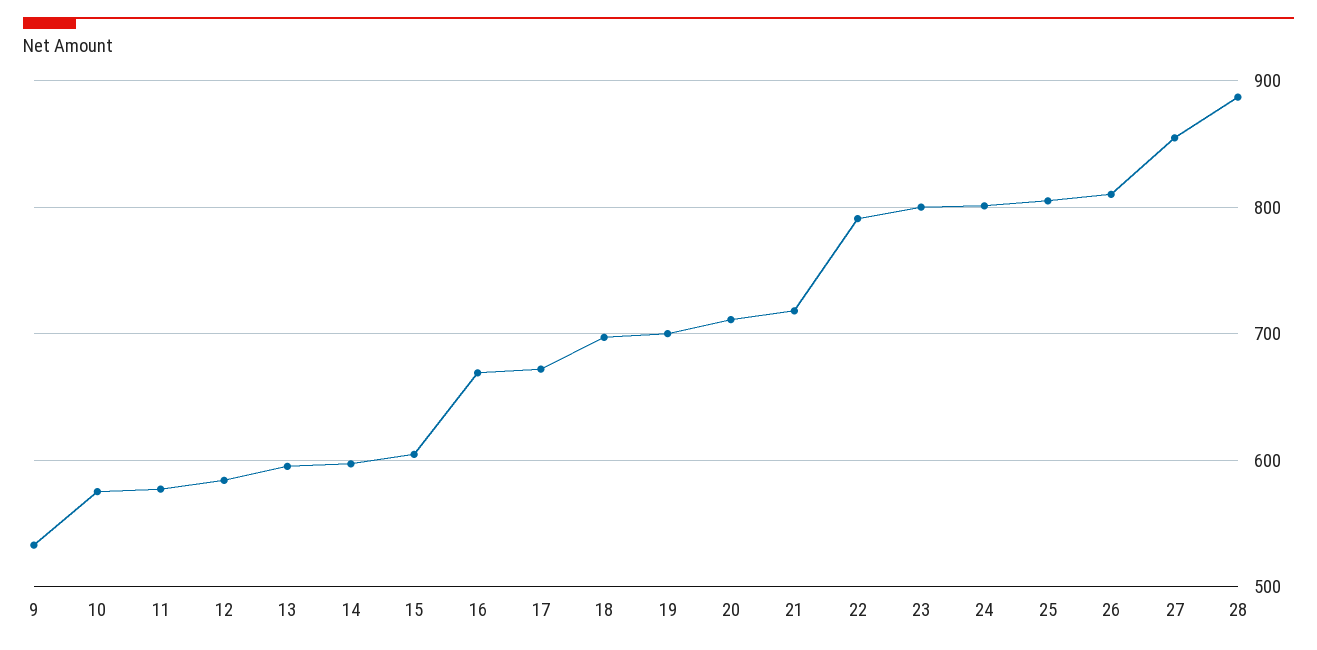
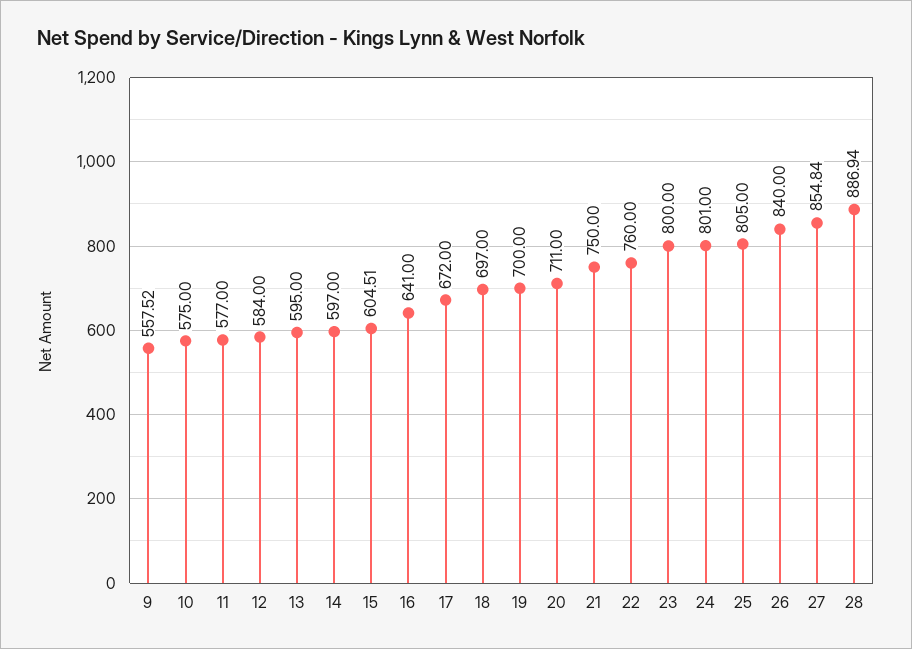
  {
-   "9": 530,
+   "9": 557.52,
    "10": 575,
    "11": 577,
    "12": 584,
    "13": 595,
    "14": 597,
    "15": 604.51,
-   "16": 670,
+   "16": 641,
    "17": 672,
    "18": 697,
    "19": 700,
    "20": 711,
-   "21": 720,
+   "21": 750,
-   "22": 790,
+   "22": 760,
    "23": 800,
    "24": 801,
    "25": 805,
-   "26": 810,
+   "26": 840,
    "27": 854.84,
    "28": 886.94
  }

